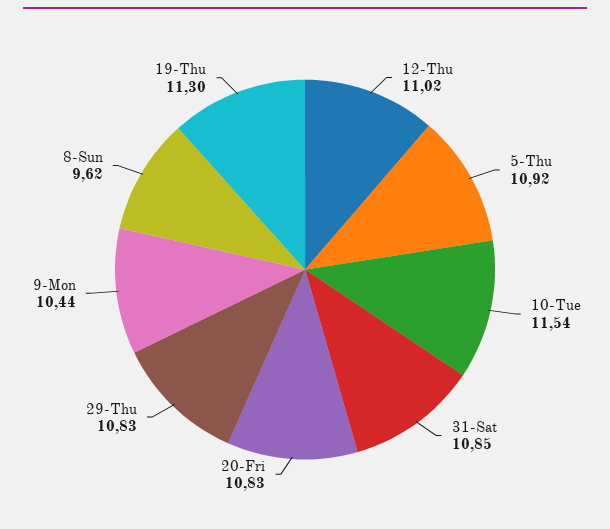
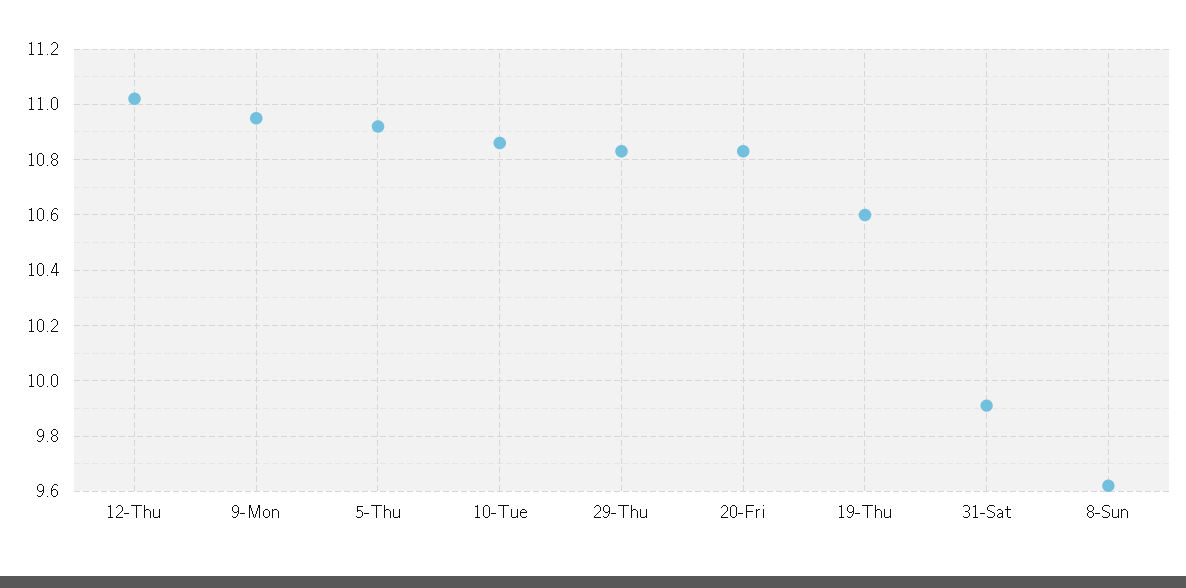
  {
    "12-Thu": 11.02,
    "5-Thu": 10.92,
-   "10-Tue": 11.54,
+   "10-Tue": 10.85,
-   "31-Sat": 10.85,
+   "31-Sat": 9.9,
    "20-Fri": 10.83,
    "29-Thu": 10.83,
-   "9-Mon": 10.44,
+   "9-Mon": 10.95,
    "8-Sun": 9.62,
-   "19-Thu": 11.3
+   "19-Thu": 10.6
  }

